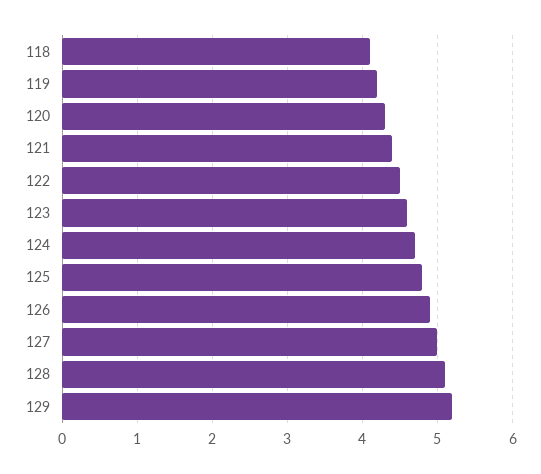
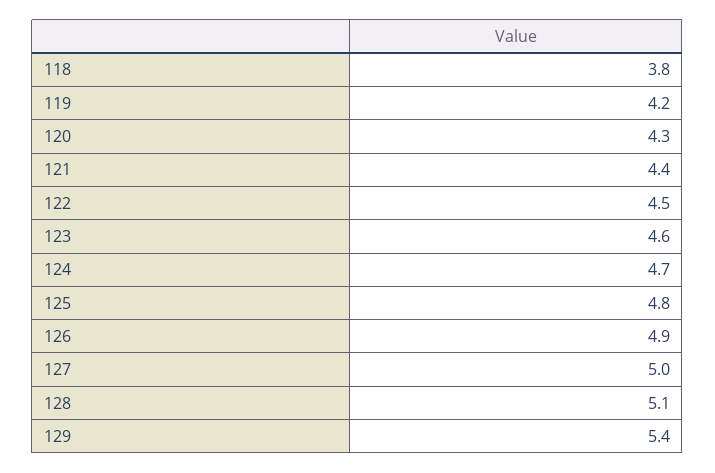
  {
-   "118": 4.1,
+   "118": 3.8,
    "119": 4.2,
    "120": 4.3,
    "121": 4.4,
    "122": 4.5,
    "123": 4.6,
    "124": 4.7,
    "125": 4.8,
    "126": 4.9,
    "127": 5,
    "128": 5.1,
-   "129": 5.2
+   "129": 5.4
  }

